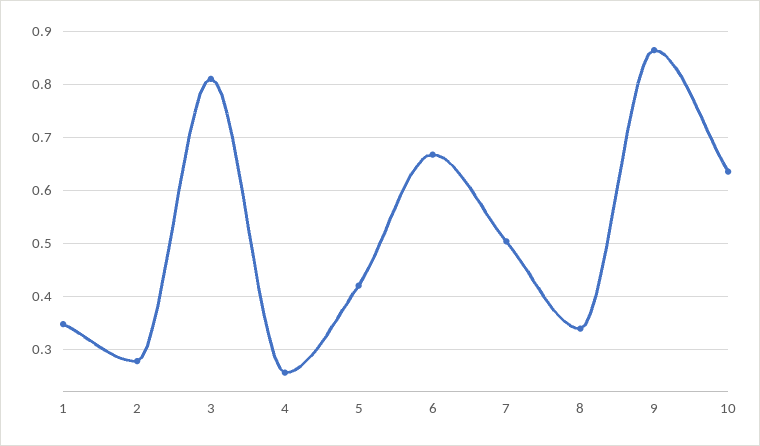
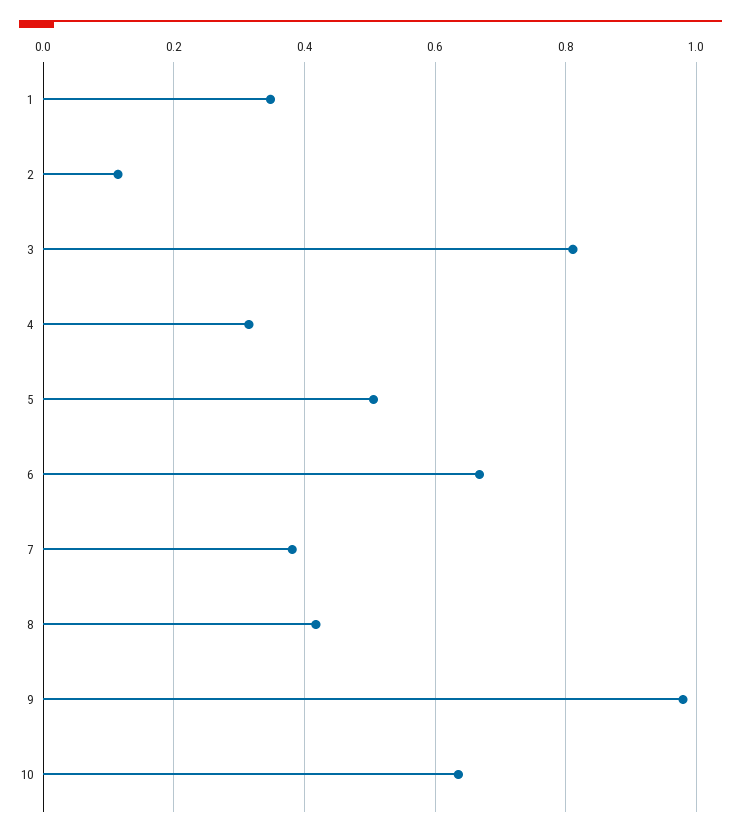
  {
    "1": 0.34,
-   "2": 0.28,
+   "2": 0.12,
    "3": 0.82,
-   "4": 0.26,
+   "4": 0.32,
-   "5": 0.42,
+   "5": 0.5,
    "6": 0.66,
-   "7": 0.5,
+   "7": 0.38,
-   "8": 0.34,
+   "8": 0.42,
-   "9": 0.86,
+   "9": 0.98,
    "10": 0.64
  }

